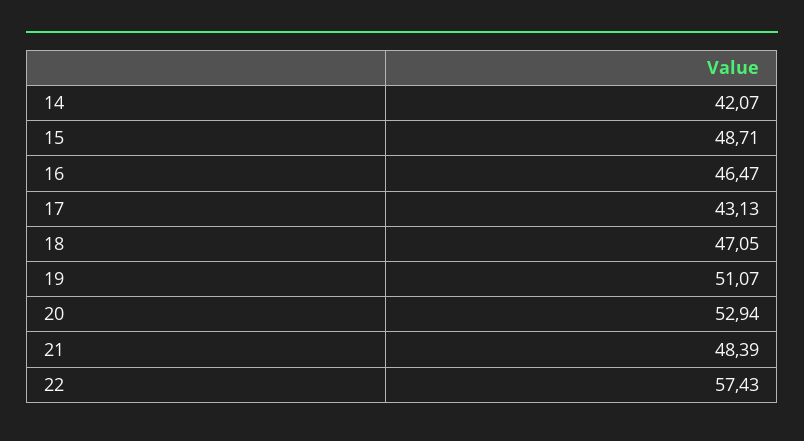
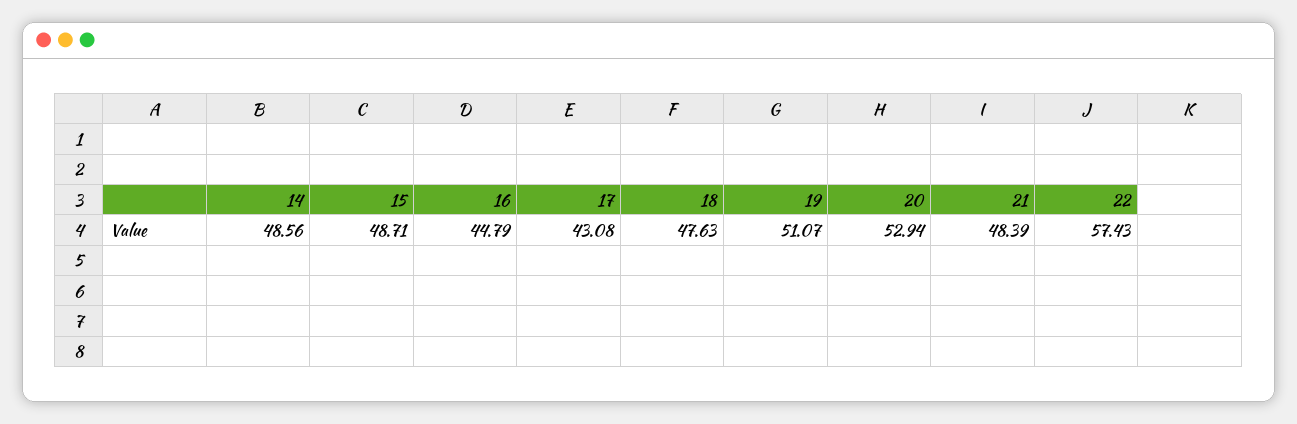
  {
-   "14": 42.07,
+   "14": 48.56,
    "15": 48.71,
-   "16": 46.47,
+   "16": 44.79,
-   "17": 43.13,
+   "17": 43.08,
-   "18": 47.05,
+   "18": 47.63,
    "19": 51.07,
    "20": 52.94,
    "21": 48.39,
    "22": 57.43
  }

